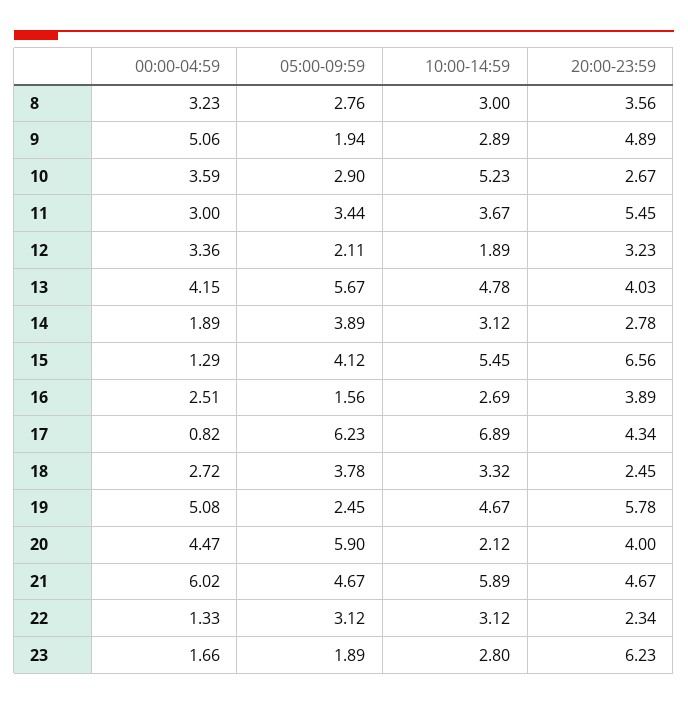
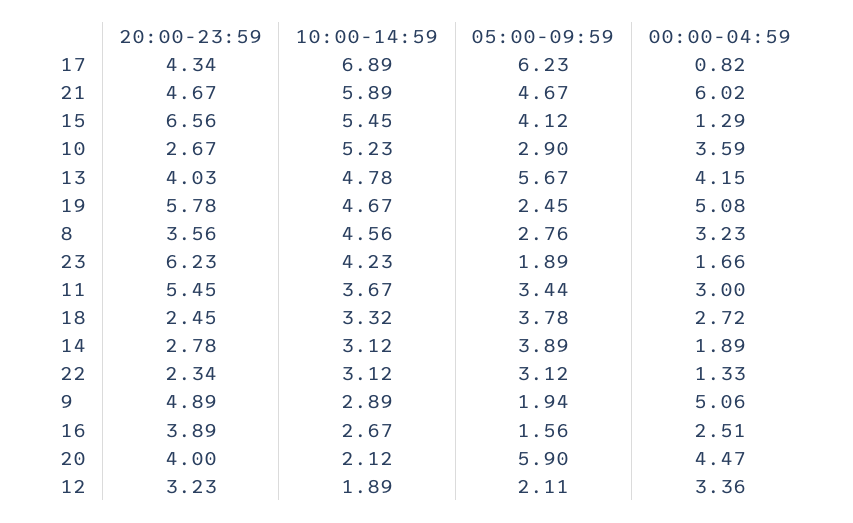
  {
    "00:00-04:59": {
      "8": 3.23,
      "9": 5.06,
      "10": 3.59,
      "11": 3,
      "12": 3.36,
      "13": 4.15,
      "14": 1.89,
      "15": 1.29,
      "16": 2.51,
      "17": 0.82,
      "18": 2.72,
      "19": 5.08,
      "20": 4.47,
      "21": 6.02,
      "22": 1.33,
      "23": 1.66
    },
    "05:00-09:59": {
      "8": 2.76,
      "9": 1.94,
      "10": 2.9,
      "11": 3.44,
      "12": 2.11,
      "13": 5.67,
      "14": 3.89,
      "15": 4.12,
      "16": 1.56,
      "17": 6.23,
      "18": 3.78,
      "19": 2.45,
      "20": 5.9,
      "21": 4.67,
      "22": 3.12,
      "23": 1.89
    },
    "10:00-14:59": {
-     "8": 3,
+     "8": 4.56,
      "9": 2.89,
      "10": 5.23,
      "11": 3.67,
      "12": 1.89,
      "13": 4.78,
      "14": 3.12,
      "15": 5.45,
-     "16": 2.69,
+     "16": 2.67,
      "17": 6.89,
      "18": 3.32,
      "19": 4.67,
      "20": 2.12,
      "21": 5.89,
      "22": 3.12,
-     "23": 2.8
+     "23": 4.23
    },
    "20:00-23:59": {
      "8": 3.56,
      "9": 4.89,
      "10": 2.67,
      "11": 5.45,
      "12": 3.23,
      "13": 4.03,
      "14": 2.78,
      "15": 6.56,
      "16": 3.89,
      "17": 4.34,
      "18": 2.45,
      "19": 5.78,
      "20": 4,
      "21": 4.67,
      "22": 2.34,
      "23": 6.23
    }
  }

